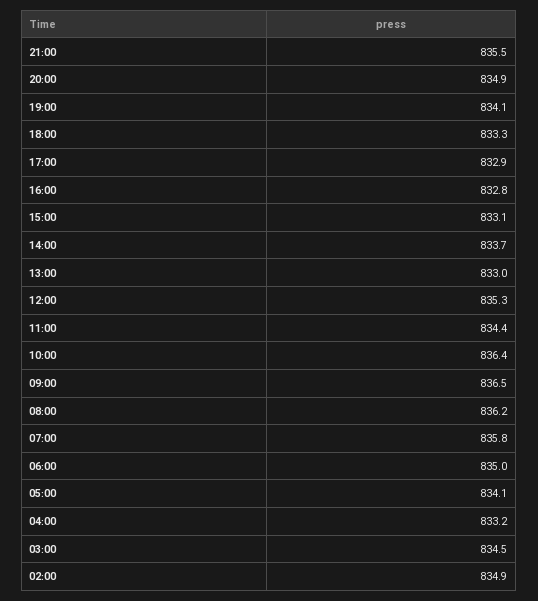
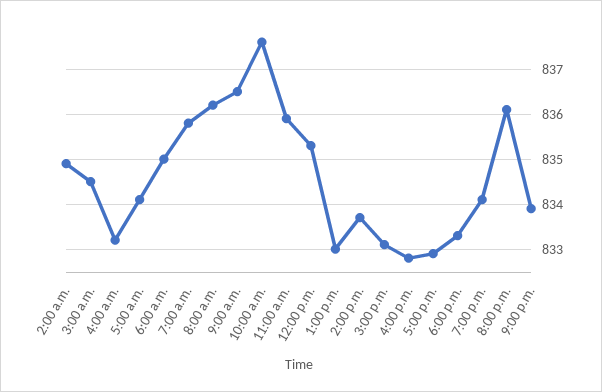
  {
-   "21:00": 835.5,
+   "21:00": 834,
-   "20:00": 834.9,
+   "20:00": 836,
    "19:00": 834.1,
    "18:00": 833.3,
    "17:00": 832.9,
    "16:00": 832.8,
    "15:00": 833.1,
    "14:00": 833.7,
    "13:00": 833,
    "12:00": 835.3,
-   "11:00": 834.4,
+   "11:00": 836,
-   "10:00": 836.4,
+   "10:00": 837.5,
    "09:00": 836.5,
    "08:00": 836.2,
    "07:00": 835.8,
    "06:00": 835,
    "05:00": 834.1,
    "04:00": 833.2,
    "03:00": 834.5,
    "02:00": 834.9
  }

